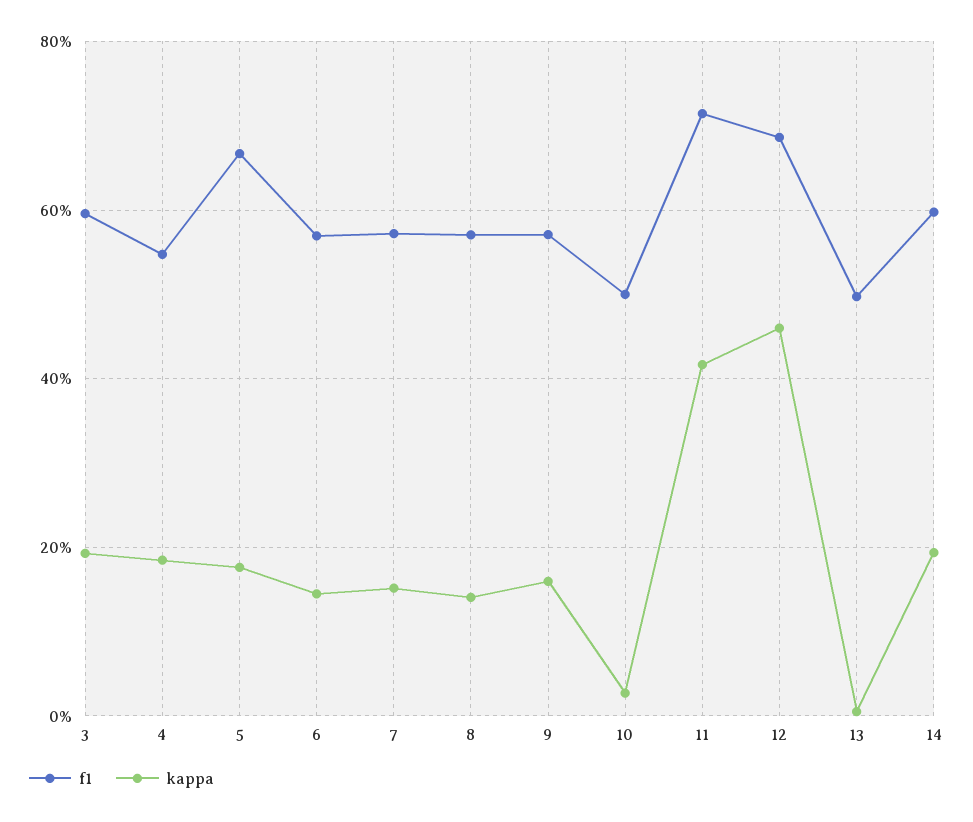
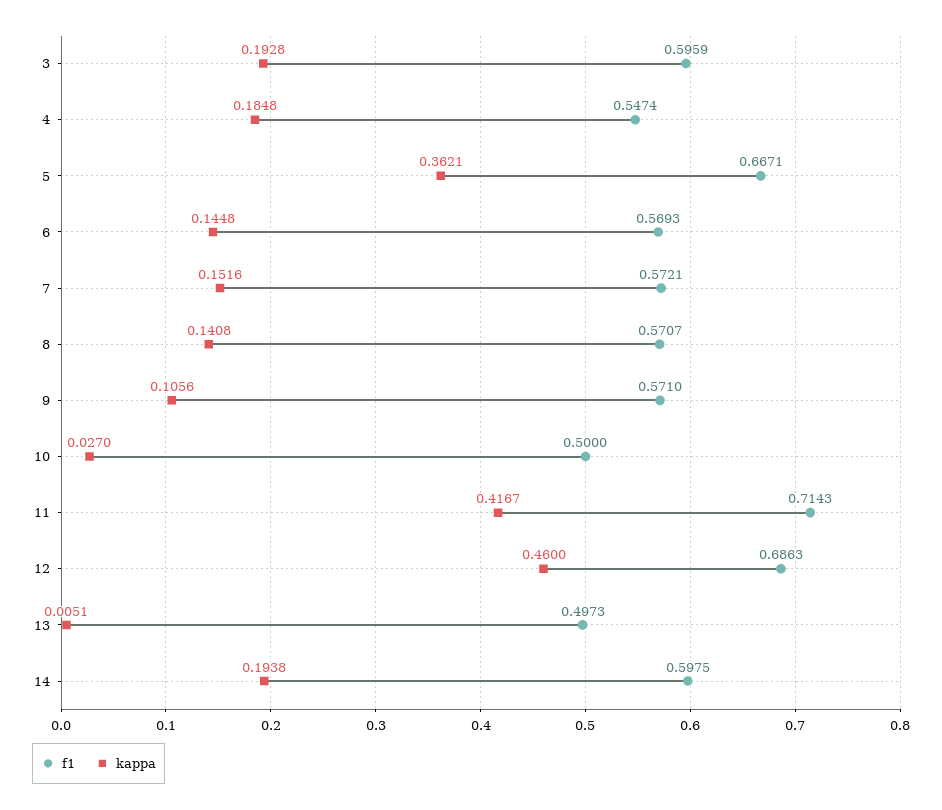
  {
    "f1": {
      "3": 0.5959,
      "4": 0.5474,
      "5": 0.6671,
      "6": 0.5693,
      "7": 0.5721,
      "8": 0.5707,
      "9": 0.571,
      "10": 0.5,
      "11": 0.7143,
      "12": 0.6863,
      "13": 0.4973,
      "14": 0.5975
    },
    "kappa": {
      "3": 0.1928,
      "4": 0.1848,
-     "5": 0.18,
+     "5": 0.3621,
      "6": 0.1448,
      "7": 0.1516,
      "8": 0.1408,
-     "9": 0.16,
+     "9": 0.1056,
      "10": 0.027,
      "11": 0.4167,
      "12": 0.46,
      "13": 0.0051,
      "14": 0.1938
    }
  }

